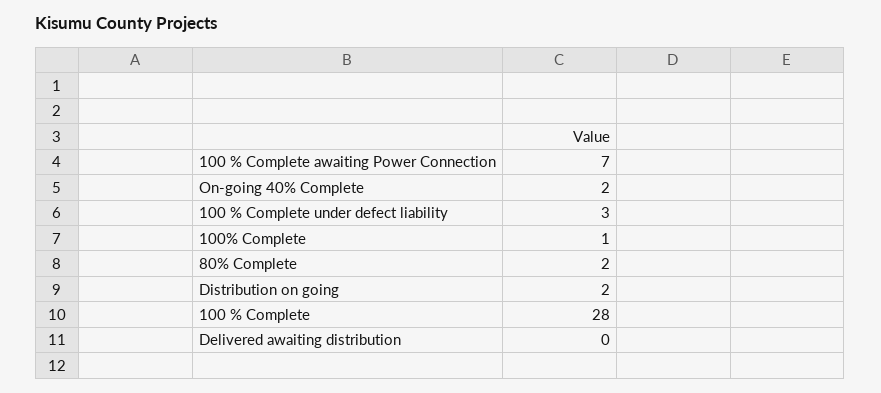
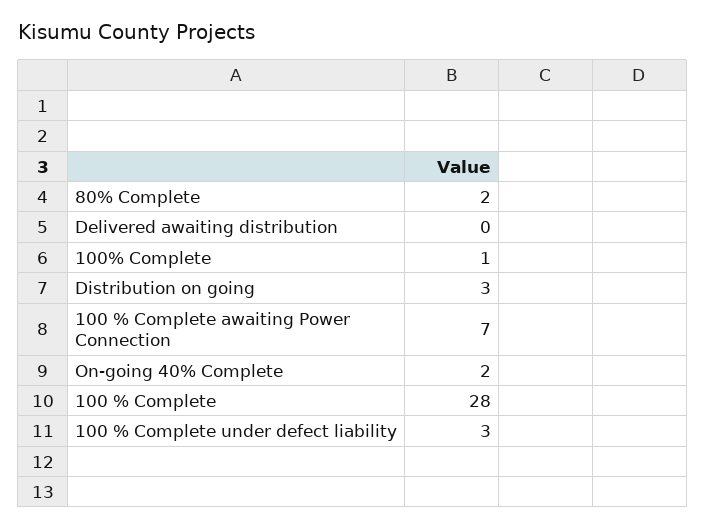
  {
    "100 % Complete awaiting Power Connection": 7,
    "On-going 40% Complete": 2,
    "100 % Complete under defect liability": 3,
    "100% Complete": 1,
    "80% Complete": 2,
-   "Distribution on going": 2,
+   "Distribution on going": 3,
    "100 % Complete": 28,
    "Delivered awaiting distribution": 0
  }

